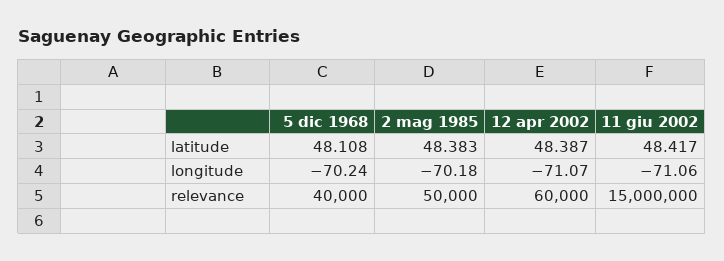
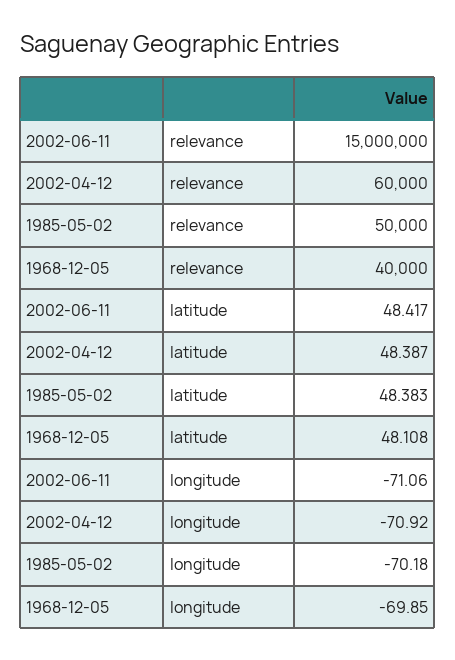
  {
    "5 dic 1968": {
      "latitude": 48.108,
-     "longitude": -70.24,
+     "longitude": -69.85,
      "relevance": 40000
    },
    "2 mag 1985": {
      "latitude": 48.383,
      "longitude": -70.18,
      "relevance": 50000
    },
    "12 apr 2002": {
      "latitude": 48.387,
-     "longitude": -71.07,
+     "longitude": -70.92,
      "relevance": 60000
    },
    "11 giu 2002": {
      "latitude": 48.417,
      "longitude": -71.06,
      "relevance": 15000000
    }
  }

